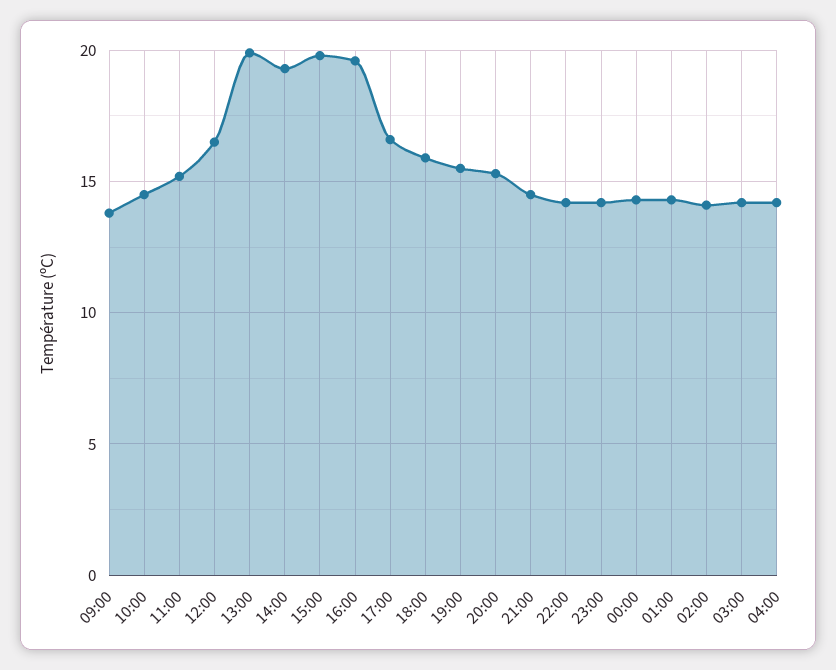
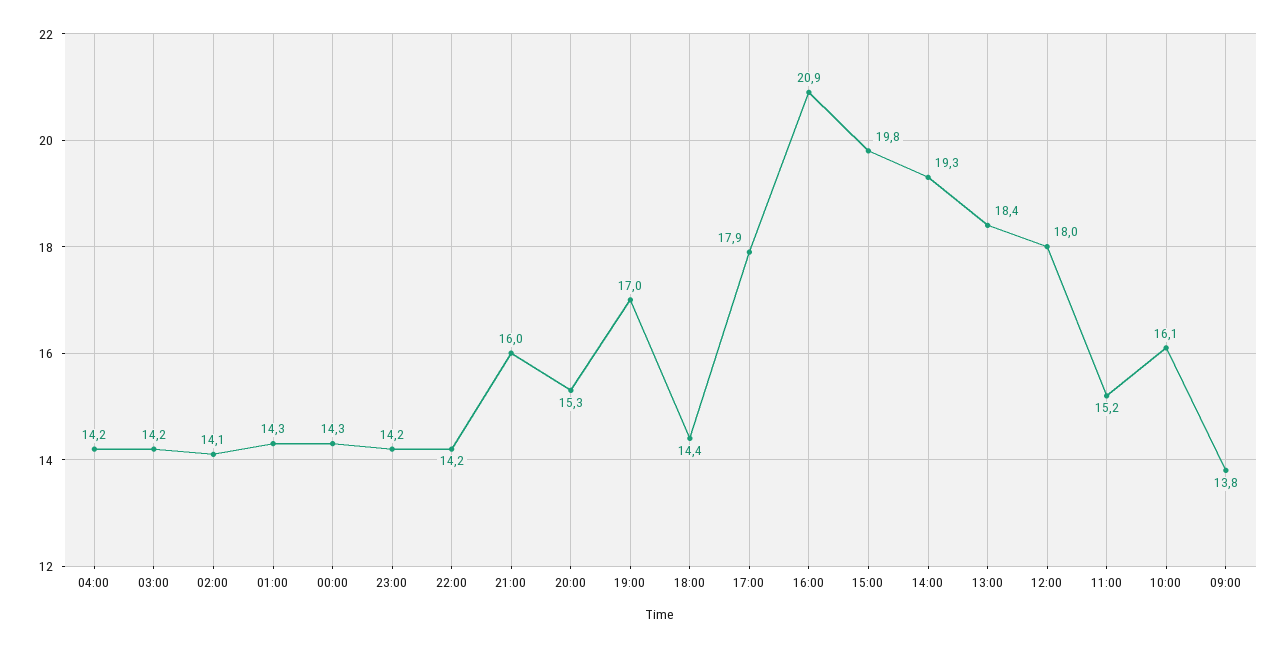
  {
    "09:00": 13.8,
-   "10:00": 14.5,
+   "10:00": 16.1,
    "11:00": 15.2,
-   "12:00": 16.5,
+   "12:00": 18,
-   "13:00": 20,
+   "13:00": 18.4,
    "14:00": 19.3,
    "15:00": 19.8,
-   "16:00": 19.5,
+   "16:00": 20.9,
-   "17:00": 16.5,
+   "17:00": 17.9,
-   "18:00": 16,
+   "18:00": 14.4,
-   "19:00": 15.5,
+   "19:00": 17,
    "20:00": 15.3,
-   "21:00": 14.5,
+   "21:00": 16,
    "22:00": 14.2,
    "23:00": 14.2,
    "00:00": 14.3,
    "01:00": 14.3,
    "02:00": 14.1,
    "03:00": 14.2,
    "04:00": 14.2
  }

